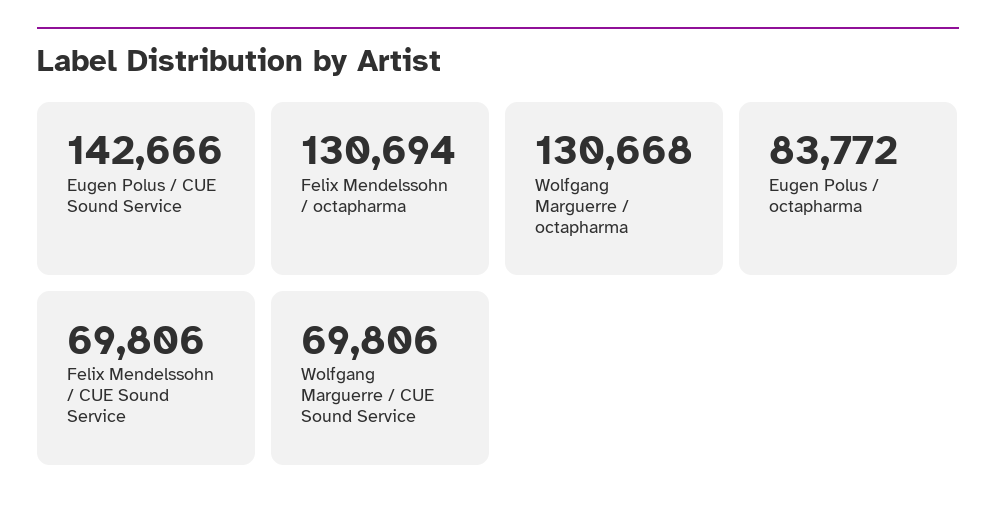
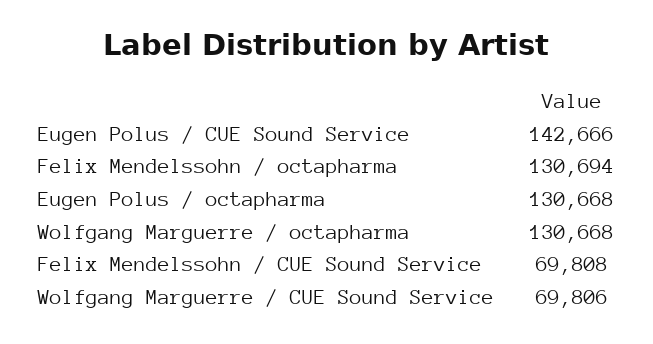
  {
    "Eugen Polus / CUE Sound Service": 142666,
    "Felix Mendelssohn / octapharma": 130694,
    "Wolfgang Marguerre / octapharma": 130668,
-   "Eugen Polus / octapharma": 83772,
+   "Eugen Polus / octapharma": 130668,
-   "Felix Mendelssohn / CUE Sound Service": 69806,
+   "Felix Mendelssohn / CUE Sound Service": 69808,
    "Wolfgang Marguerre / CUE Sound Service": 69806
  }

